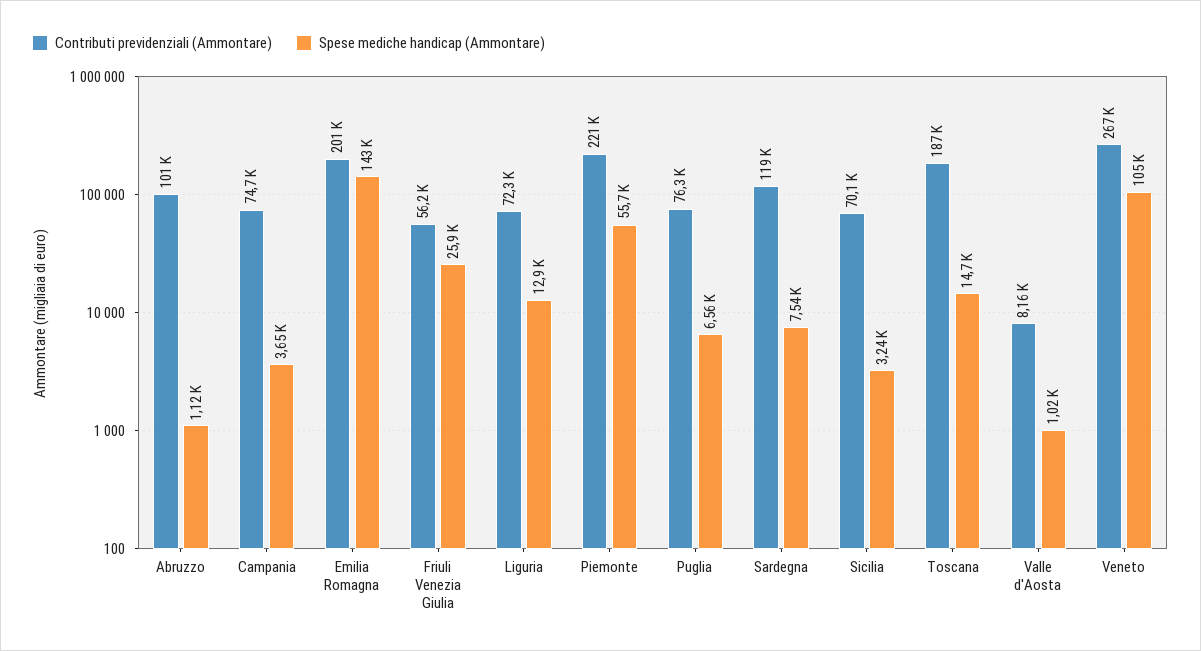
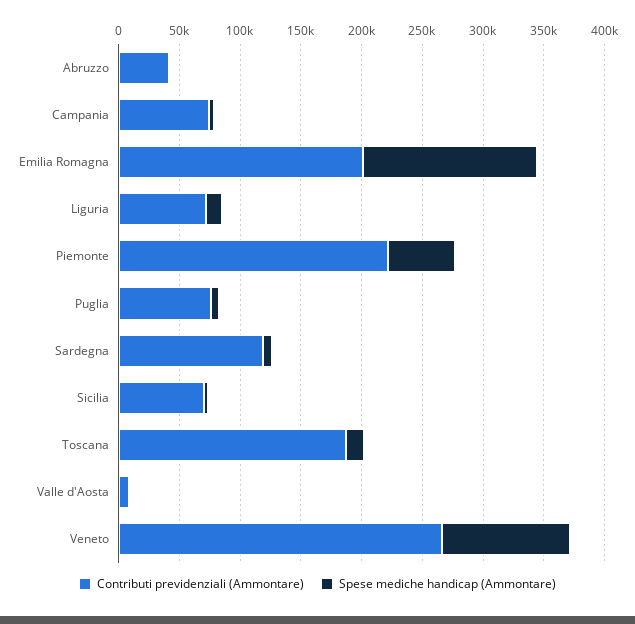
  {
    "Contributi previdenziali (Ammontare)": {
-     "Abruzzo": 101000,
+     "Abruzzo": 40000,
      "Campania": 74700,
      "Emilia Romagna": 201000,
-     "Friuli Venezia Giulia": 56200,
      "Liguria": 72300,
      "Piemonte": 221000,
      "Puglia": 76300,
      "Sardegna": 119000,
      "Sicilia": 70100,
      "Toscana": 187000,
      "Valle d'Aosta": 8160,
      "Veneto": 267000
    },
    "Spese mediche handicap (Ammontare)": {
      "Abruzzo": 1120,
      "Campania": 3650,
      "Emilia Romagna": 143000,
-     "Friuli Venezia Giulia": 25900,
      "Liguria": 12900,
      "Piemonte": 55700,
      "Puglia": 6560,
      "Sardegna": 7540,
      "Sicilia": 3240,
      "Toscana": 14700,
      "Valle d'Aosta": 1020,
      "Veneto": 105000
    }
  }

